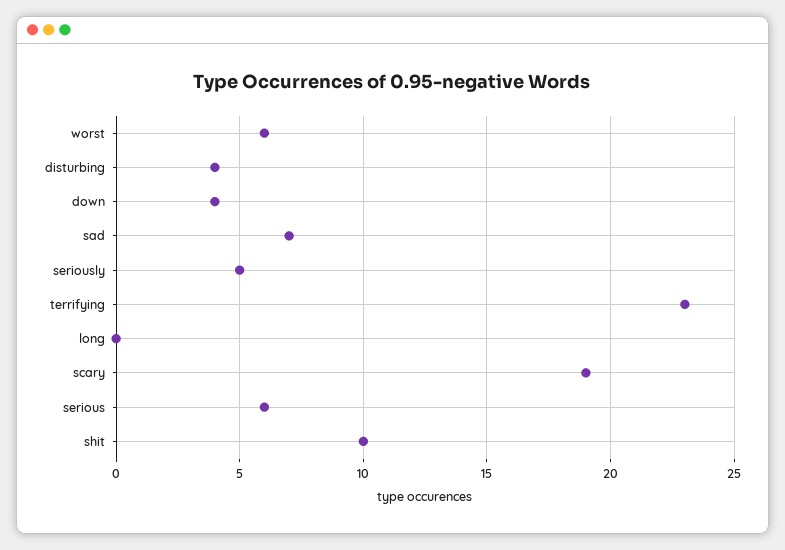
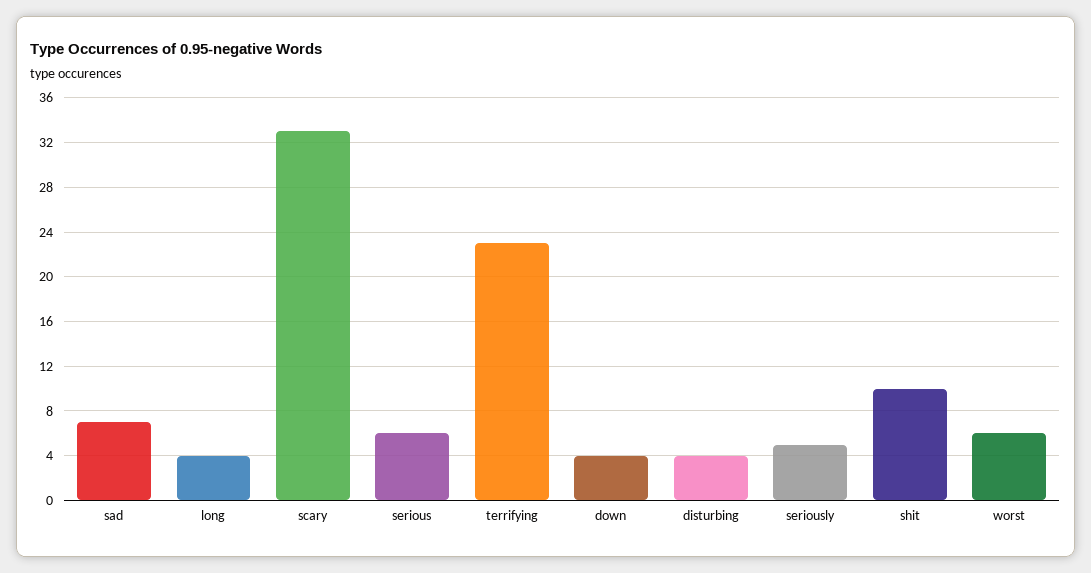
  {
    "worst": 6,
    "disturbing": 4,
    "down": 4,
    "sad": 7,
    "seriously": 5,
    "terrifying": 23,
-   "long": 0,
+   "long": 4,
-   "scary": 19,
+   "scary": 33,
    "serious": 6,
    "shit": 10
  }

